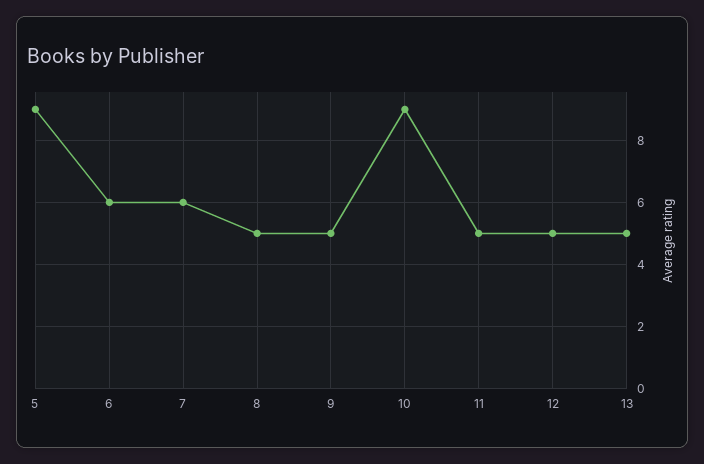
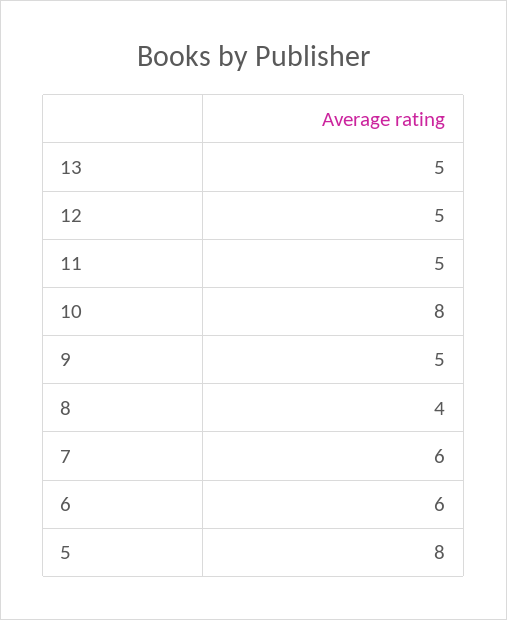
  {
-   "5": 9,
+   "5": 8,
    "6": 6,
    "7": 6,
-   "8": 5,
+   "8": 4,
    "9": 5,
-   "10": 9,
+   "10": 8,
    "11": 5,
    "12": 5,
    "13": 5
  }

